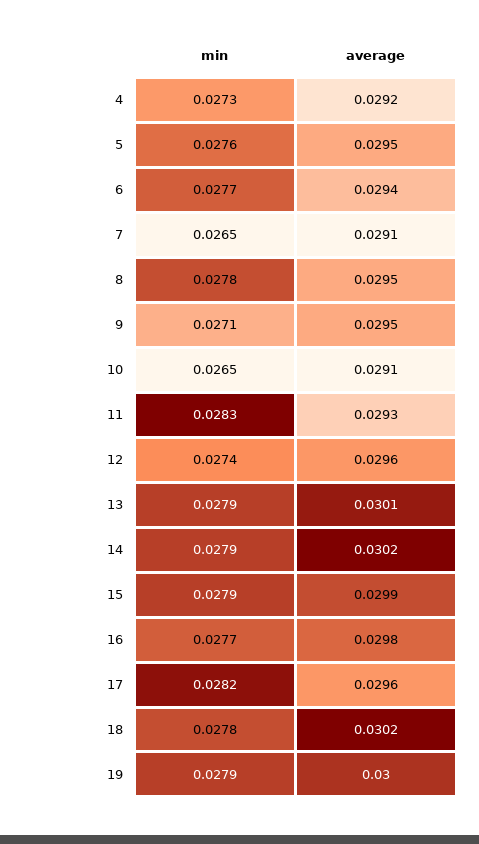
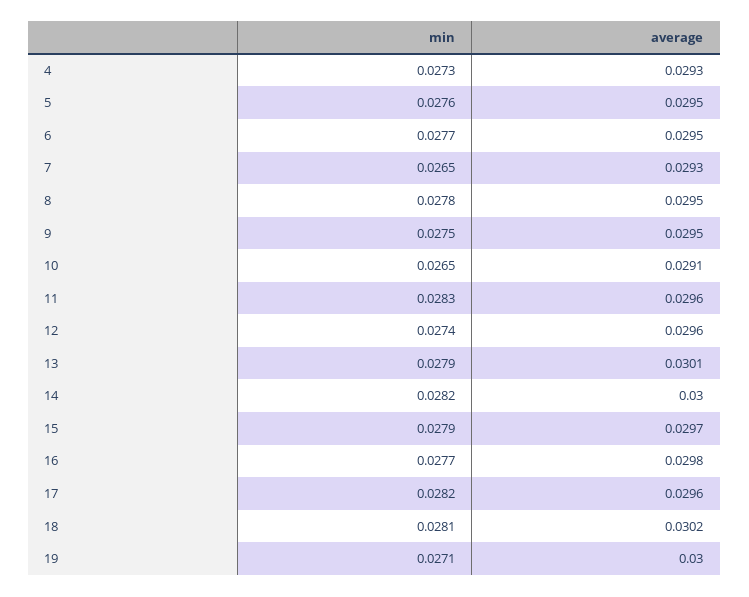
  {
    "min": {
      "4": 0.0273,
      "5": 0.0276,
      "6": 0.0277,
      "7": 0.0265,
      "8": 0.0278,
-     "9": 0.0271,
+     "9": 0.0275,
      "10": 0.0265,
      "11": 0.0283,
      "12": 0.0274,
      "13": 0.0279,
-     "14": 0.0279,
+     "14": 0.0282,
      "15": 0.0279,
      "16": 0.0277,
      "17": 0.0282,
-     "18": 0.0278,
+     "18": 0.0281,
-     "19": 0.0279
+     "19": 0.0271
    },
    "average": {
-     "4": 0.0292,
+     "4": 0.0293,
      "5": 0.0295,
-     "6": 0.0294,
+     "6": 0.0295,
-     "7": 0.0291,
+     "7": 0.0293,
      "8": 0.0295,
      "9": 0.0295,
      "10": 0.0291,
-     "11": 0.0293,
+     "11": 0.0296,
      "12": 0.0296,
      "13": 0.0301,
-     "14": 0.0302,
+     "14": 0.03,
-     "15": 0.0299,
+     "15": 0.0297,
      "16": 0.0298,
      "17": 0.0296,
      "18": 0.0302,
      "19": 0.03
    }
  }

